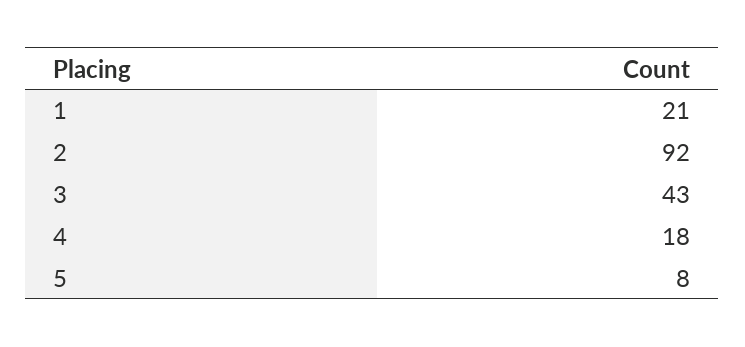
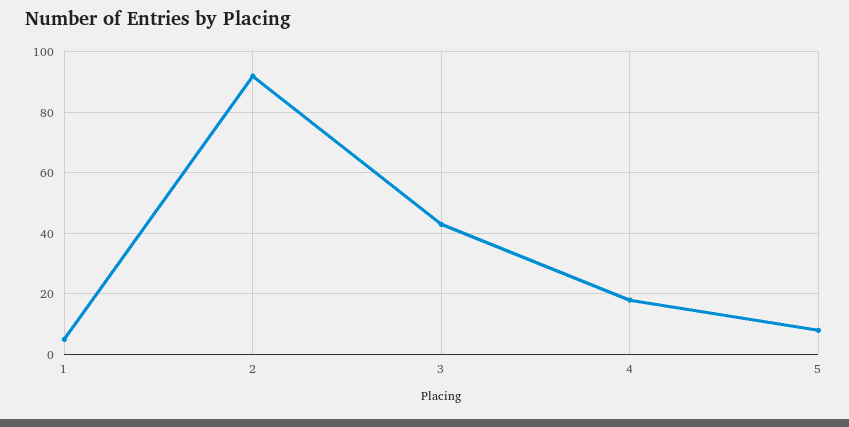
  {
-   "1": 21,
+   "1": 5,
    "2": 92,
    "3": 43,
    "4": 18,
    "5": 8
  }

